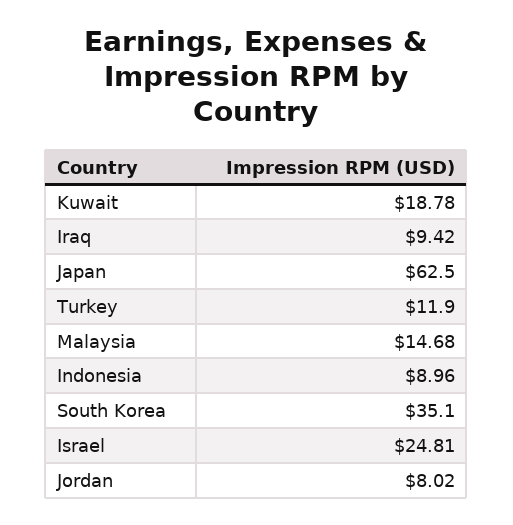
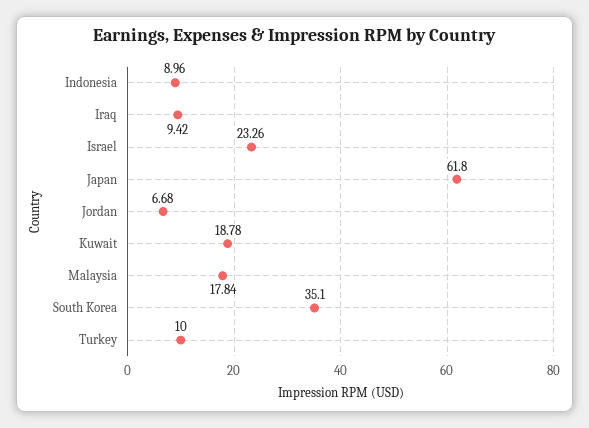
  {
    "Kuwait": 18.78,
    "Iraq": 9.42,
-   "Japan": 62.5,
+   "Japan": 61.8,
-   "Turkey": 11.9,
+   "Turkey": 10,
-   "Malaysia": 14.68,
+   "Malaysia": 17.84,
    "Indonesia": 8.96,
    "South Korea": 35.1,
-   "Israel": 24.81,
+   "Israel": 23.26,
-   "Jordan": 8.02
+   "Jordan": 6.68
  }

